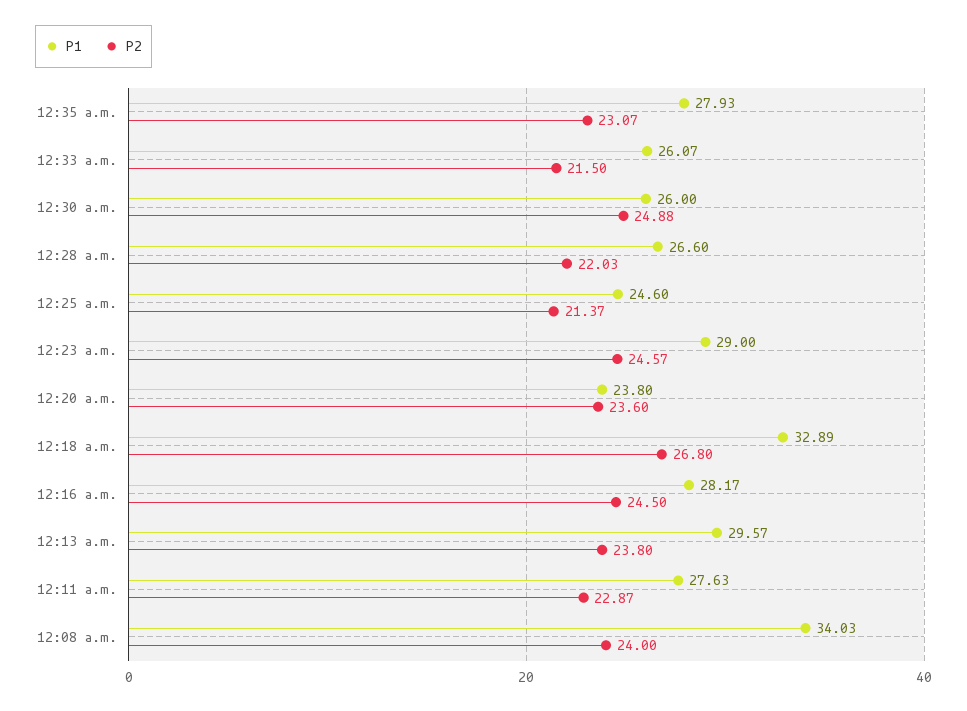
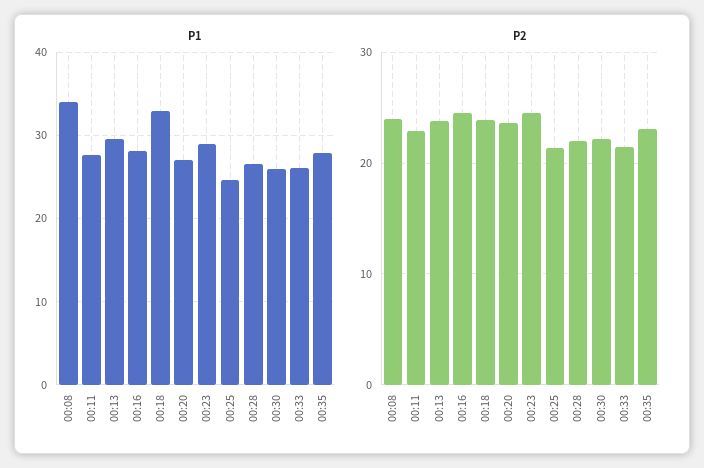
  {
    "P1": {
      "12:35 a.m.": 27.93,
      "12:33 a.m.": 26.07,
      "12:30 a.m.": 26,
      "12:28 a.m.": 26.6,
      "12:25 a.m.": 24.6,
      "12:23 a.m.": 29,
-     "12:20 a.m.": 23.8,
+     "12:20 a.m.": 27,
      "12:18 a.m.": 32.89,
      "12:16 a.m.": 28.17,
      "12:13 a.m.": 29.57,
      "12:11 a.m.": 27.63,
      "12:08 a.m.": 34.03
    },
    "P2": {
      "12:35 a.m.": 23.07,
      "12:33 a.m.": 21.5,
-     "12:30 a.m.": 24.88,
+     "12:30 a.m.": 22,
      "12:28 a.m.": 22.03,
      "12:25 a.m.": 21.37,
      "12:23 a.m.": 24.57,
      "12:20 a.m.": 23.6,
-     "12:18 a.m.": 26.8,
+     "12:18 a.m.": 24,
      "12:16 a.m.": 24.5,
      "12:13 a.m.": 23.8,
      "12:11 a.m.": 22.87,
      "12:08 a.m.": 24
    }
  }

